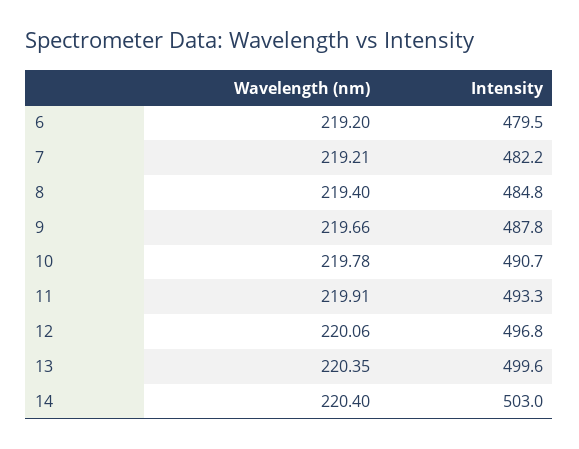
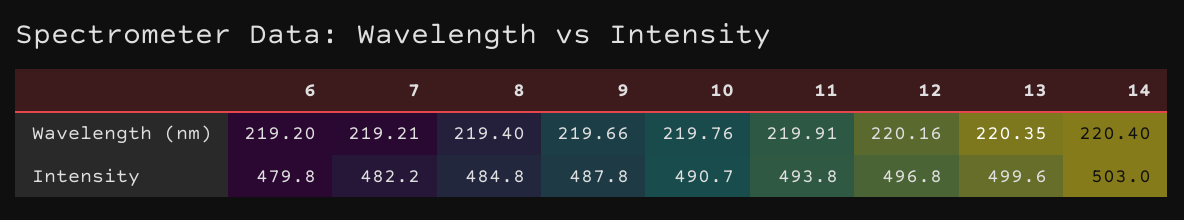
  {
    "Wavelength (nm)": {
      "6": 219.2,
      "7": 219.21,
      "8": 219.4,
      "9": 219.66,
-     "10": 219.78,
+     "10": 219.76,
      "11": 219.91,
-     "12": 220.06,
+     "12": 220.16,
      "13": 220.35,
      "14": 220.4
    },
    "Intensity": {
-     "6": 479.5,
+     "6": 479.8,
      "7": 482.2,
      "8": 484.8,
      "9": 487.8,
      "10": 490.7,
-     "11": 493.3,
+     "11": 493.8,
      "12": 496.8,
      "13": 499.6,
      "14": 503
    }
  }

